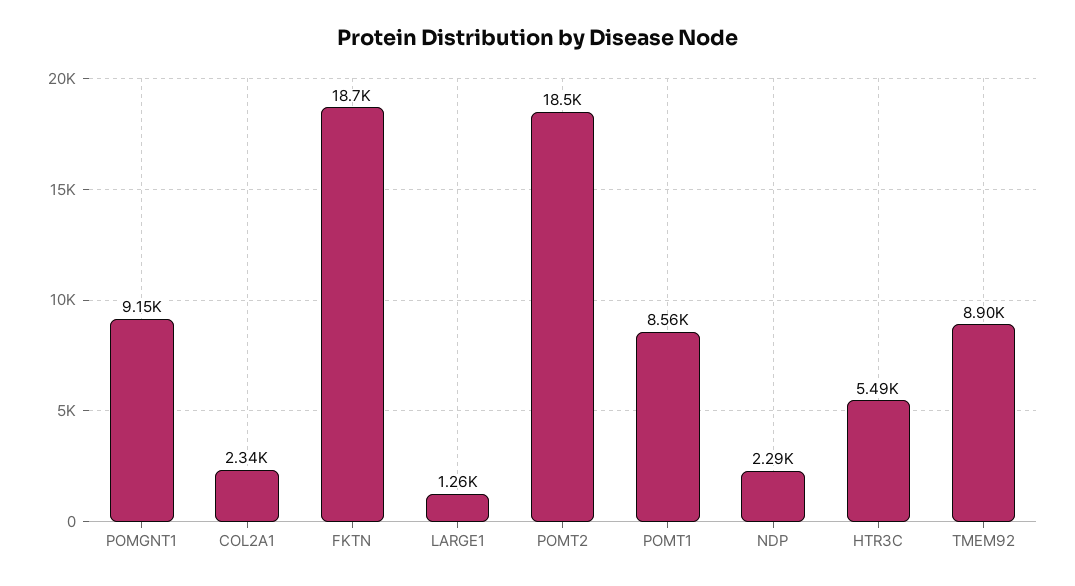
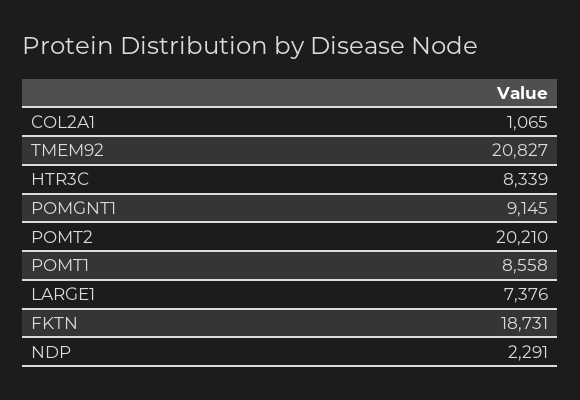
  {
    "POMGNT1": 9145,
-   "COL2A1": 2340,
+   "COL2A1": 1065,
    "FKTN": 18731,
-   "LARGE1": 1260,
+   "LARGE1": 7376,
-   "POMT2": 18500,
+   "POMT2": 20210,
    "POMT1": 8558,
    "NDP": 2291,
-   "HTR3C": 5490,
+   "HTR3C": 8339,
-   "TMEM92": 8900
+   "TMEM92": 20827
  }

